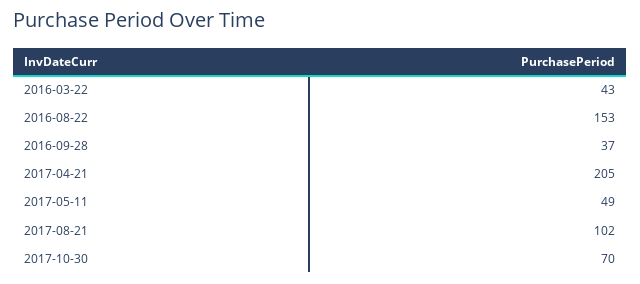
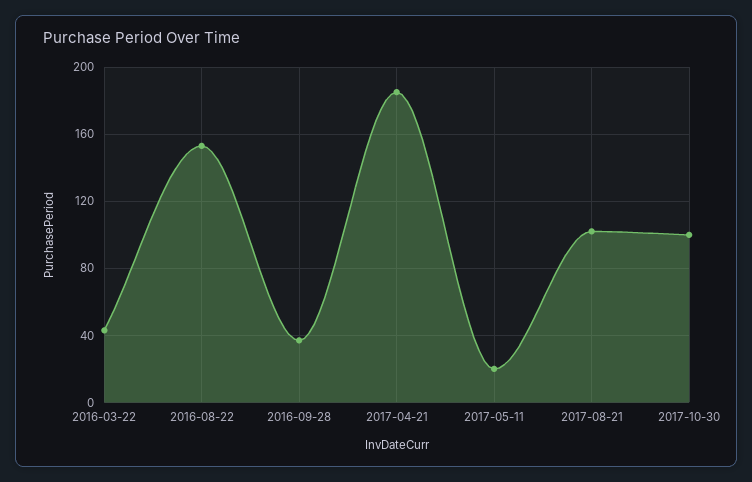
  {
    "2016-03-22": 43,
    "2016-08-22": 153,
    "2016-09-28": 37,
-   "2017-04-21": 205,
+   "2017-04-21": 185,
-   "2017-05-11": 49,
+   "2017-05-11": 20,
    "2017-08-21": 102,
-   "2017-10-30": 70
+   "2017-10-30": 100
  }

